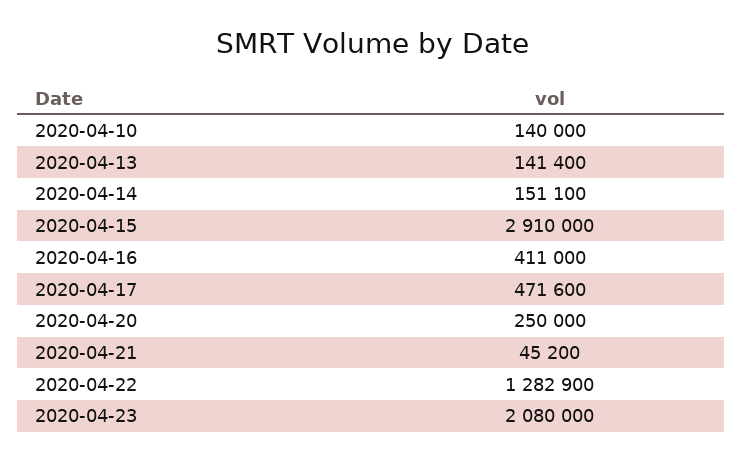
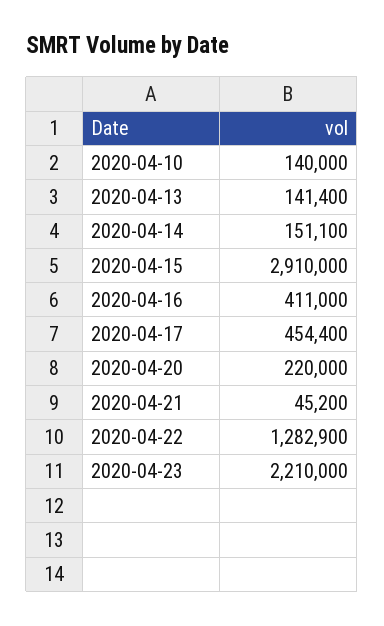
  {
    "2020-04-10": 140000,
    "2020-04-13": 141400,
    "2020-04-14": 151100,
    "2020-04-15": 2910000,
    "2020-04-16": 411000,
-   "2020-04-17": 471600,
+   "2020-04-17": 454400,
-   "2020-04-20": 250000,
+   "2020-04-20": 220000,
    "2020-04-21": 45200,
    "2020-04-22": 1282900,
-   "2020-04-23": 2080000
+   "2020-04-23": 2210000
  }

